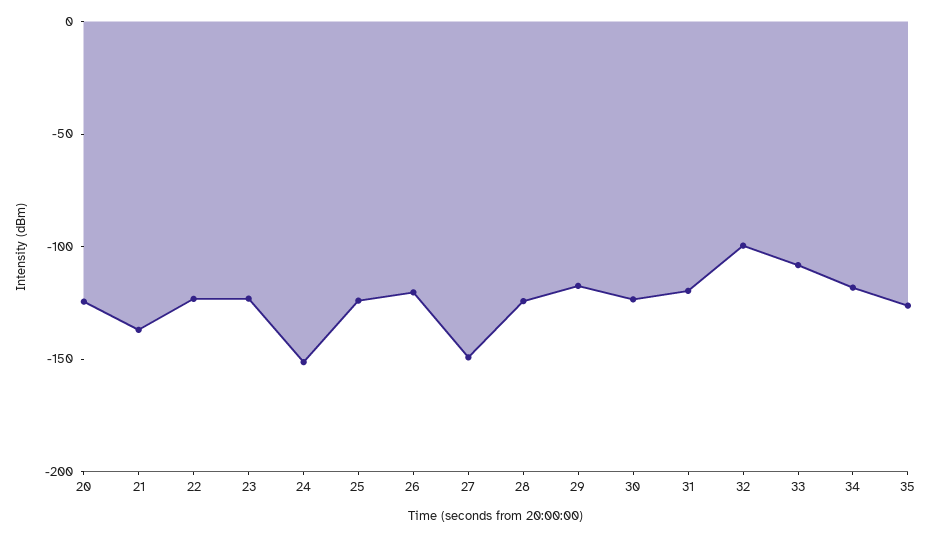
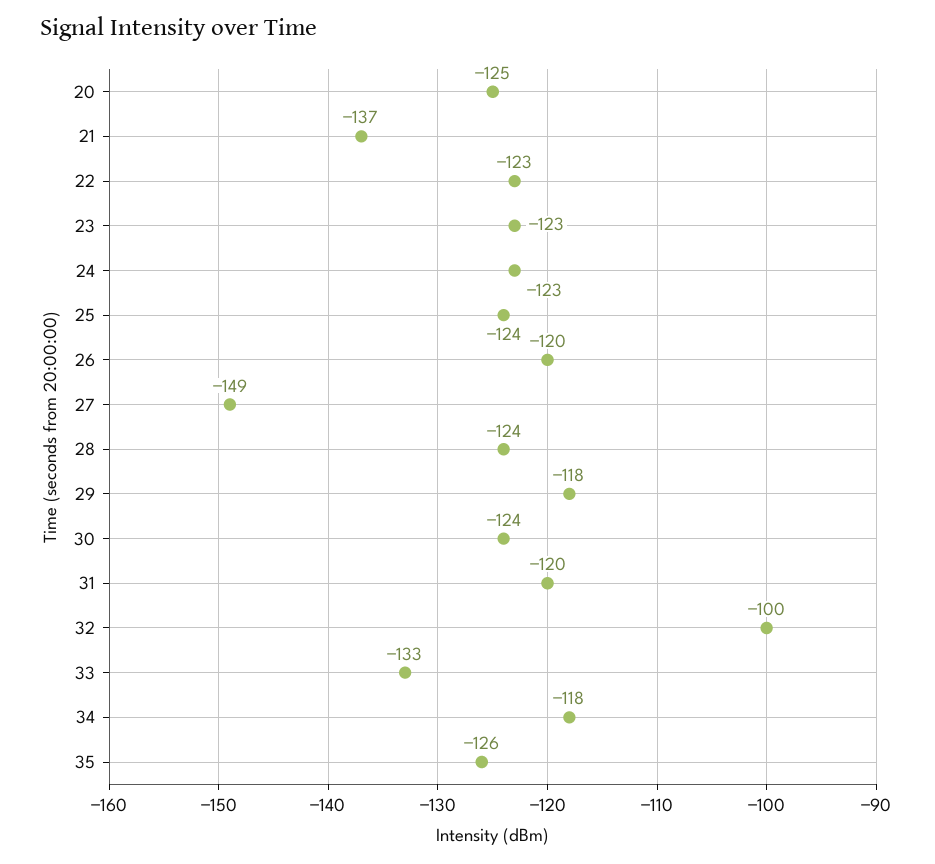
  {
    "20": -125,
    "21": -137,
    "22": -123,
    "23": -123,
-   "24": -150,
+   "24": -123,
    "25": -124,
    "26": -120,
    "27": -149,
    "28": -124,
    "29": -118,
    "30": -124,
    "31": -120,
    "32": -100,
-   "33": -110,
+   "33": -133,
    "34": -118,
    "35": -126
  }

